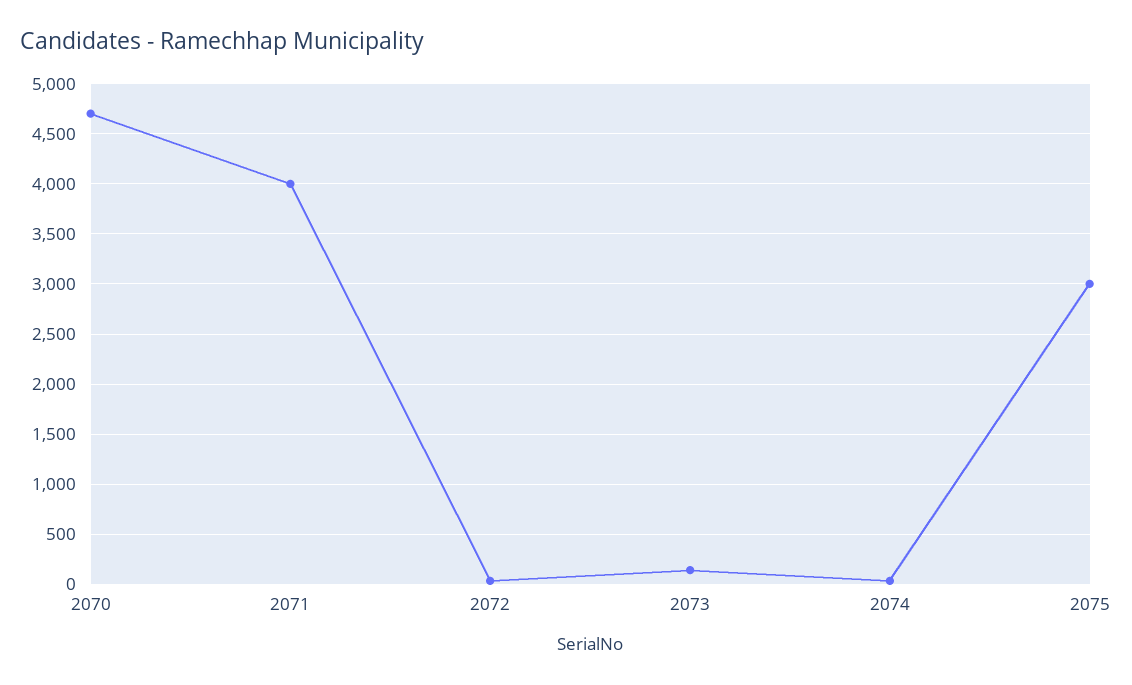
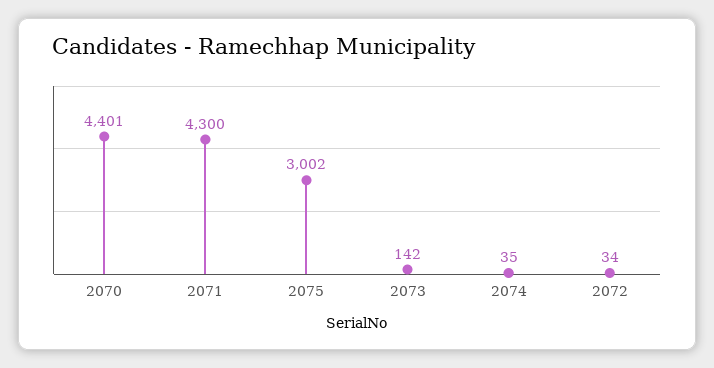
  {
-   "2070": 4700,
+   "2070": 4401,
-   "2071": 4000,
+   "2071": 4300,
    "2072": 34,
    "2073": 142,
    "2074": 35,
    "2075": 3002
  }

